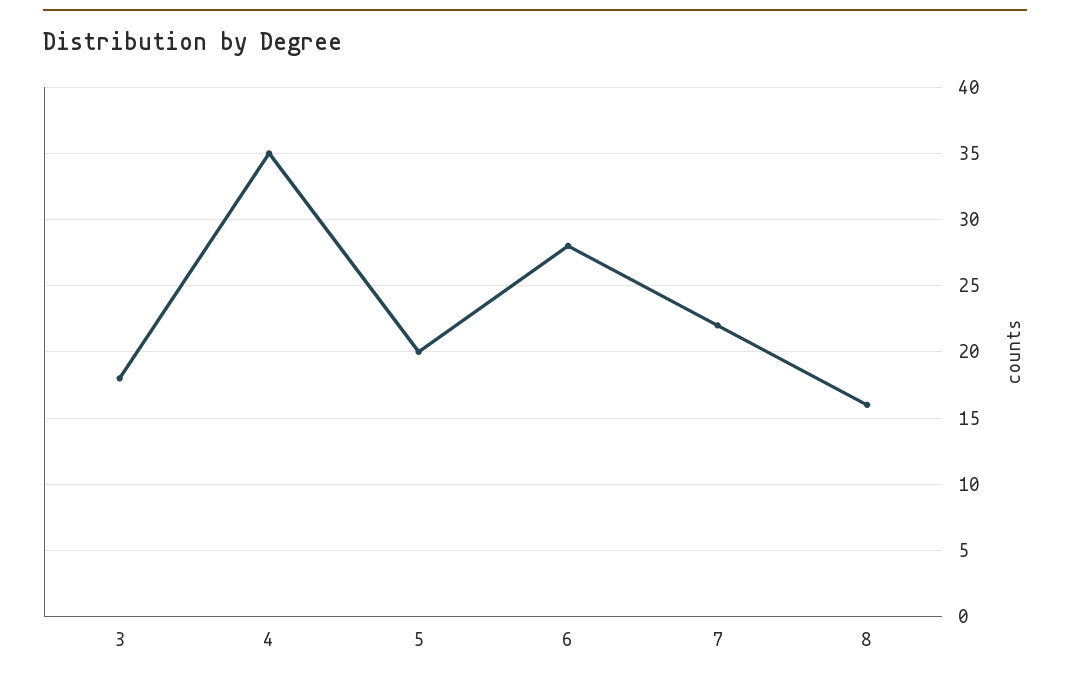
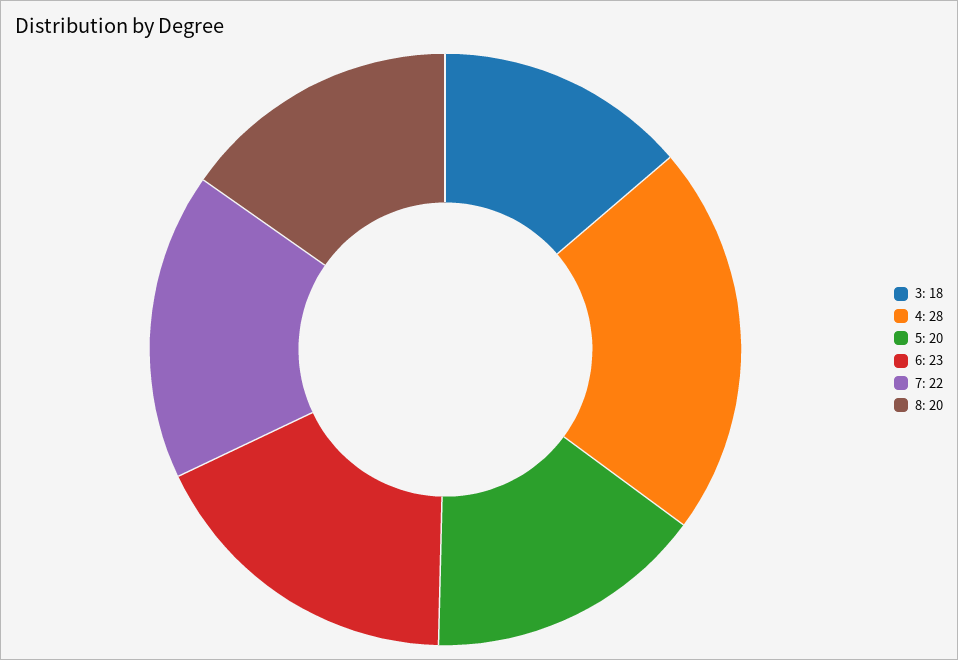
  {
    "3": 18,
-   "4": 35,
+   "4": 28,
    "5": 20,
-   "6": 28,
+   "6": 23,
    "7": 22,
-   "8": 16
+   "8": 20
  }

